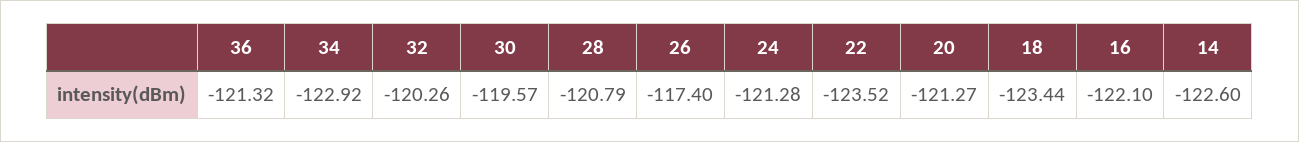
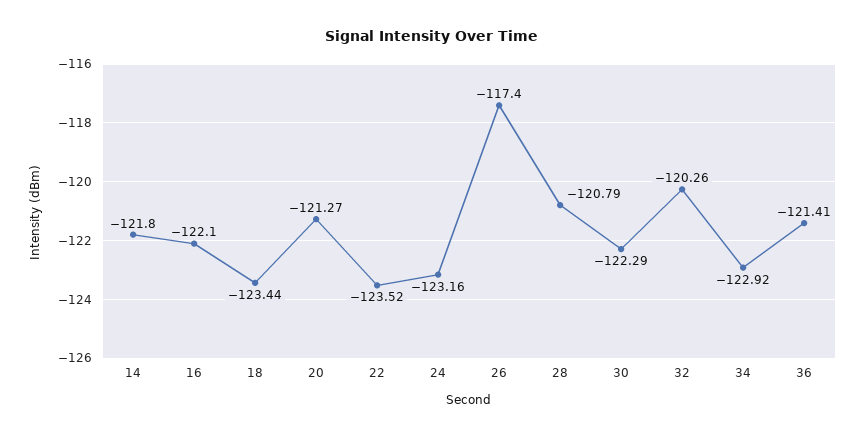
  {
-   "36": -121.32,
+   "36": -121.41,
    "34": -122.92,
    "32": -120.26,
-   "30": -119.57,
+   "30": -122.29,
    "28": -120.79,
    "26": -117.4,
-   "24": -121.28,
+   "24": -123.16,
    "22": -123.52,
    "20": -121.27,
    "18": -123.44,
    "16": -122.1,
-   "14": -122.6
+   "14": -121.8
  }

